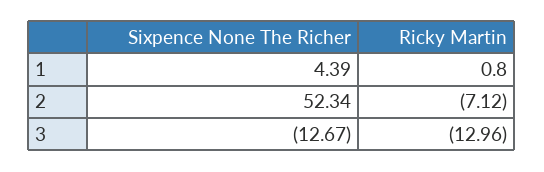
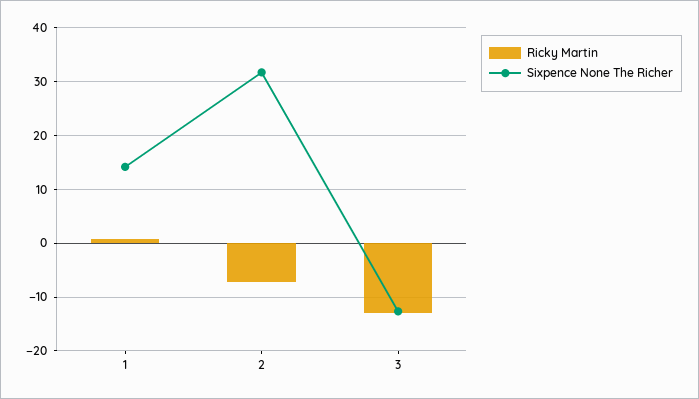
  {
    "Sixpence None The Richer": {
-     "1": 4.39,
+     "1": 14,
-     "2": 52.34,
+     "2": 32,
      "3": -12.67
    },
    "Ricky Martin": {
      "1": 0.8,
      "2": -7.12,
      "3": -12.96
    }
  }

